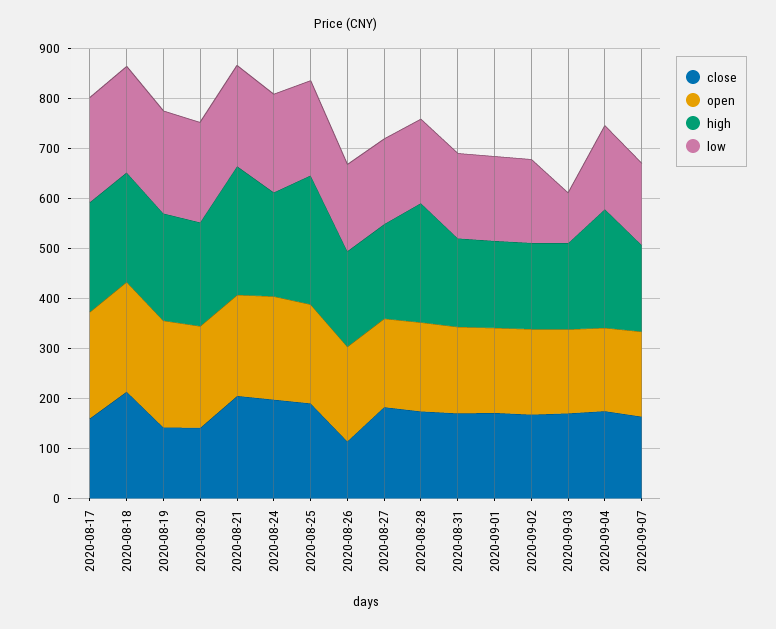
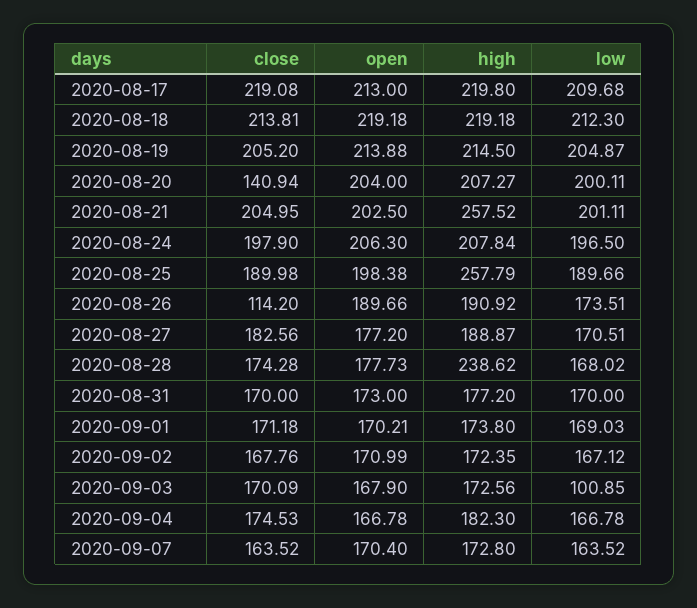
  {
    "close": {
-     "2020-08-17": 160,
+     "2020-08-17": 219.08,
      "2020-08-18": 213.81,
-     "2020-08-19": 140,
+     "2020-08-19": 205.2,
      "2020-08-20": 140.94,
      "2020-08-21": 204.95,
      "2020-08-24": 197.9,
      "2020-08-25": 189.98,
      "2020-08-26": 114.2,
      "2020-08-27": 182.56,
      "2020-08-28": 174.28,
      "2020-08-31": 170,
      "2020-09-01": 171.18,
      "2020-09-02": 167.76,
      "2020-09-03": 170.09,
      "2020-09-04": 174.53,
      "2020-09-07": 163.52
    },
    "open": {
      "2020-08-17": 213,
      "2020-08-18": 219.18,
      "2020-08-19": 213.88,
      "2020-08-20": 204,
      "2020-08-21": 202.5,
      "2020-08-24": 206.3,
      "2020-08-25": 198.38,
      "2020-08-26": 189.66,
      "2020-08-27": 177.2,
      "2020-08-28": 177.73,
      "2020-08-31": 173,
      "2020-09-01": 170.21,
      "2020-09-02": 170.99,
      "2020-09-03": 167.9,
      "2020-09-04": 166.78,
      "2020-09-07": 170.4
    },
    "high": {
      "2020-08-17": 219.8,
      "2020-08-18": 219.18,
      "2020-08-19": 214.5,
      "2020-08-20": 207.27,
      "2020-08-21": 257.52,
      "2020-08-24": 207.84,
      "2020-08-25": 257.79,
      "2020-08-26": 190.92,
      "2020-08-27": 188.87,
      "2020-08-28": 238.62,
      "2020-08-31": 177.2,
      "2020-09-01": 173.8,
      "2020-09-02": 172.35,
      "2020-09-03": 172.56,
-     "2020-09-04": 240,
+     "2020-09-04": 182.3,
      "2020-09-07": 172.8
    },
    "low": {
      "2020-08-17": 209.68,
      "2020-08-18": 212.3,
      "2020-08-19": 204.87,
      "2020-08-20": 200.11,
      "2020-08-21": 201.11,
      "2020-08-24": 196.5,
      "2020-08-25": 189.66,
      "2020-08-26": 173.51,
      "2020-08-27": 170.51,
      "2020-08-28": 168.02,
      "2020-08-31": 170,
      "2020-09-01": 169.03,
      "2020-09-02": 167.12,
      "2020-09-03": 100.85,
      "2020-09-04": 166.78,
      "2020-09-07": 163.52
    }
  }

